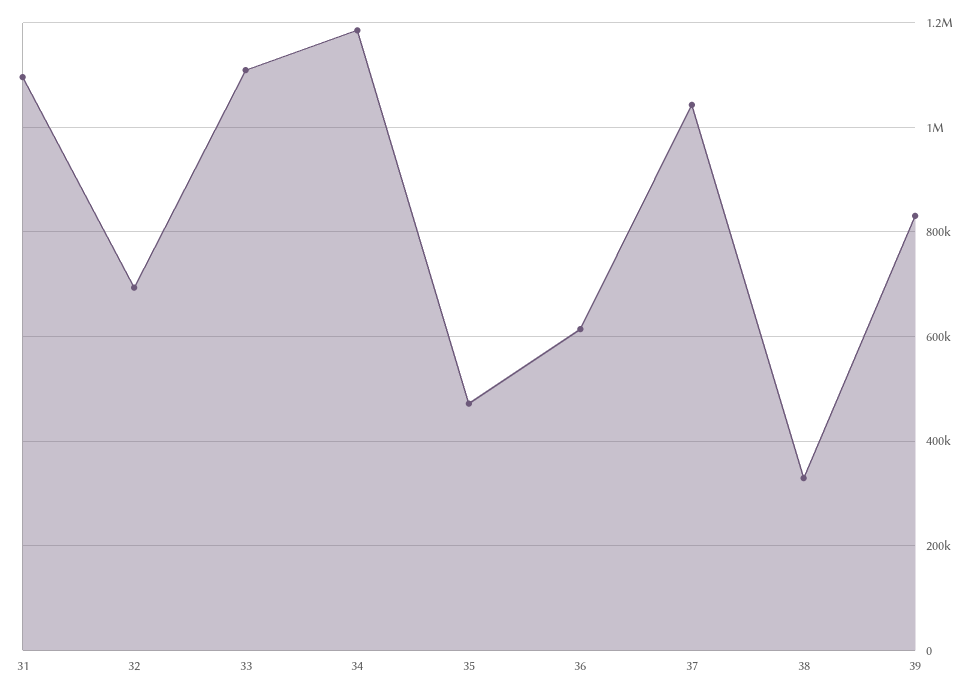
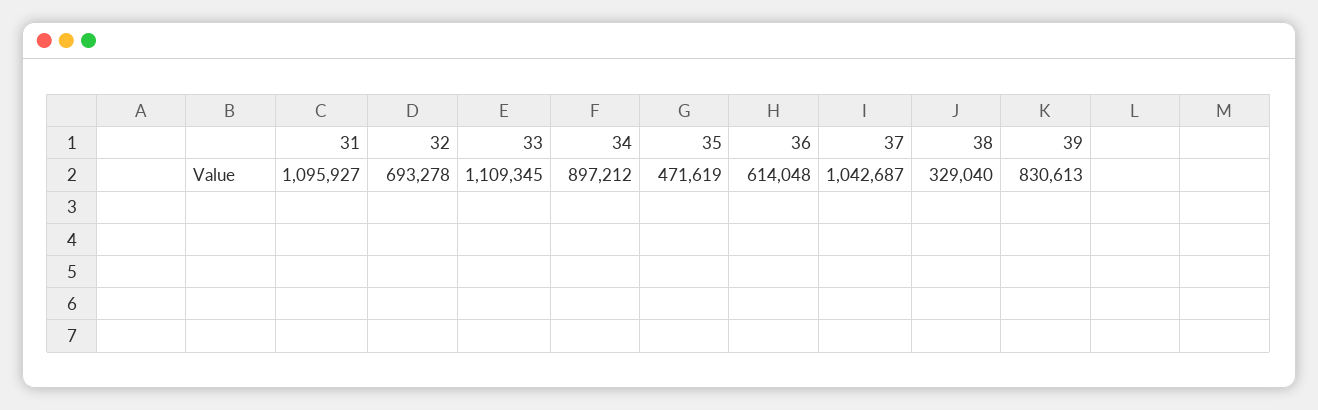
  {
    "31": 1095927,
    "32": 693278,
    "33": 1109345,
-   "34": 1180000,
+   "34": 897212,
    "35": 471619,
    "36": 614048,
    "37": 1042687,
    "38": 329040,
    "39": 830613
  }

